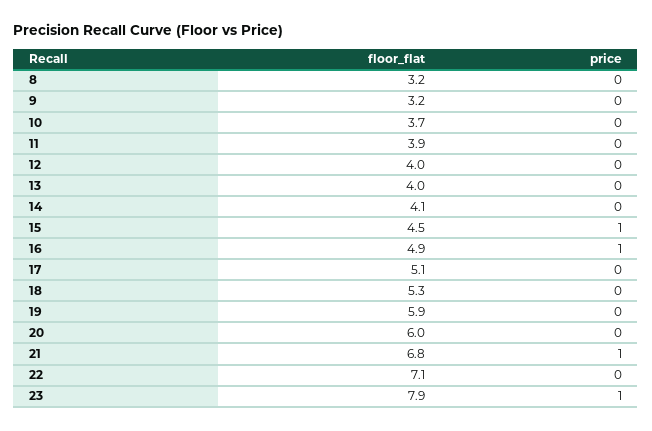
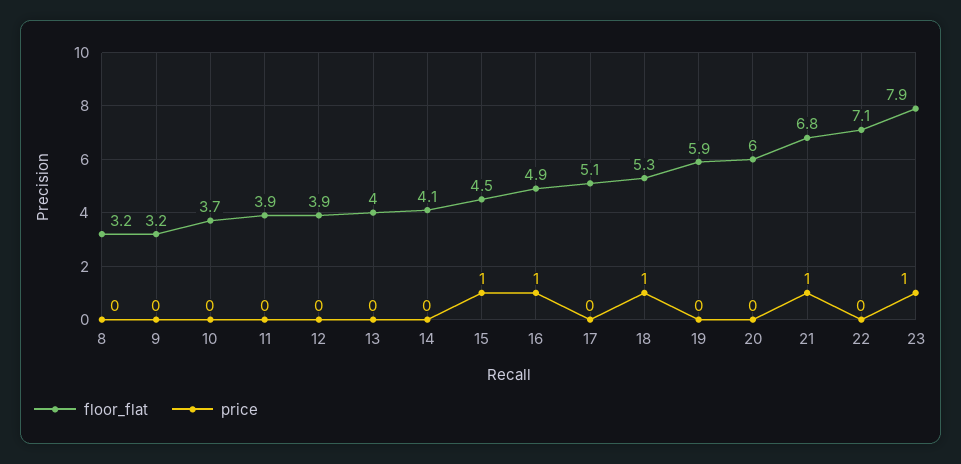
  {
    "floor_flat": {
      "8": 3.2,
      "9": 3.2,
      "10": 3.7,
      "11": 3.9,
-     "12": 4,
+     "12": 3.9,
      "13": 4,
      "14": 4.1,
      "15": 4.5,
      "16": 4.9,
      "17": 5.1,
      "18": 5.3,
      "19": 5.9,
      "20": 6,
      "21": 6.8,
      "22": 7.1,
      "23": 7.9
    },
    "price": {
      "8": 0,
      "9": 0,
      "10": 0,
      "11": 0,
      "12": 0,
      "13": 0,
      "14": 0,
      "15": 1,
      "16": 1,
      "17": 0,
-     "18": 0,
+     "18": 1,
      "19": 0,
      "20": 0,
      "21": 1,
      "22": 0,
      "23": 1
    }
  }

